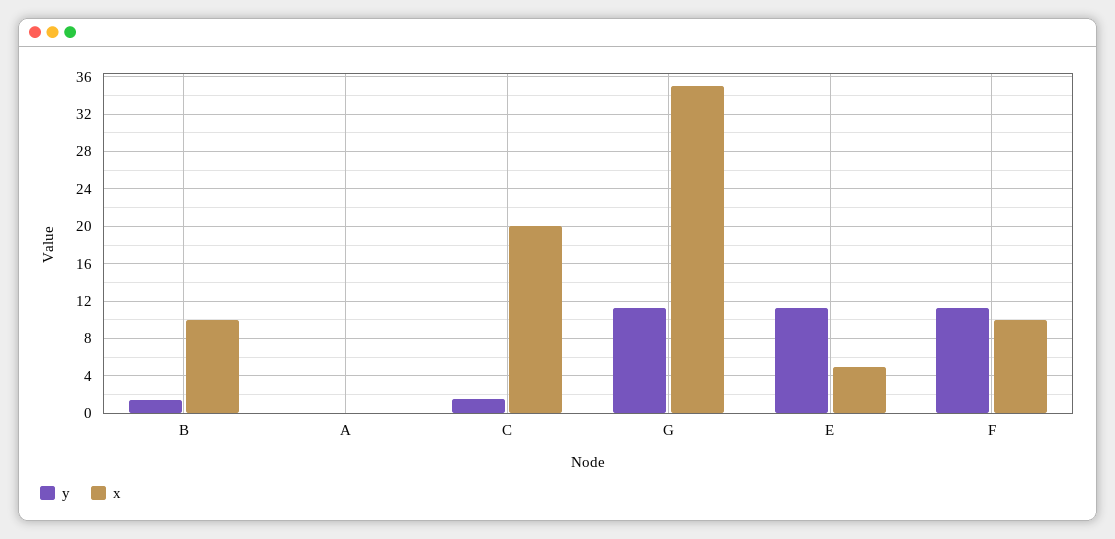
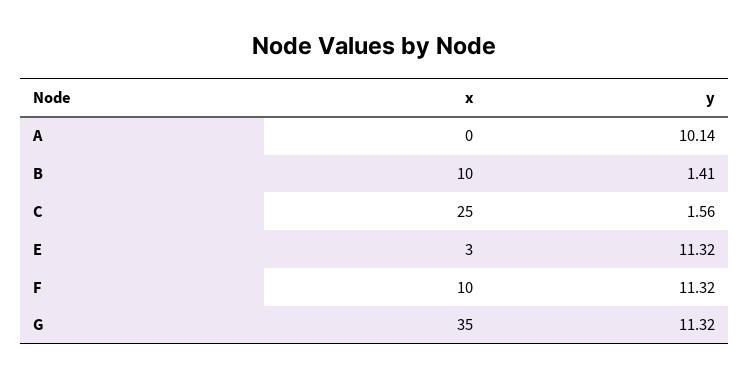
  {
    "y": {
      "B": 1.41,
-     "A": 0,
+     "A": 10.14,
      "C": 1.56,
      "G": 11.32,
      "E": 11.32,
      "F": 11.32
    },
    "x": {
      "B": 10,
      "A": 0,
-     "C": 20,
+     "C": 25,
      "G": 35,
-     "E": 5,
+     "E": 3,
      "F": 10
    }
  }

